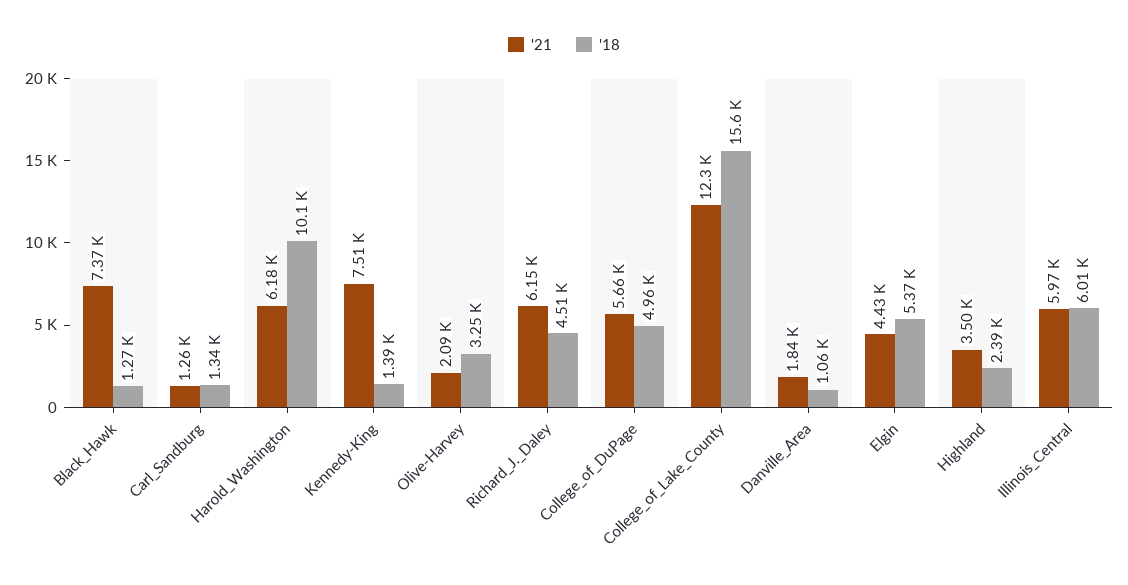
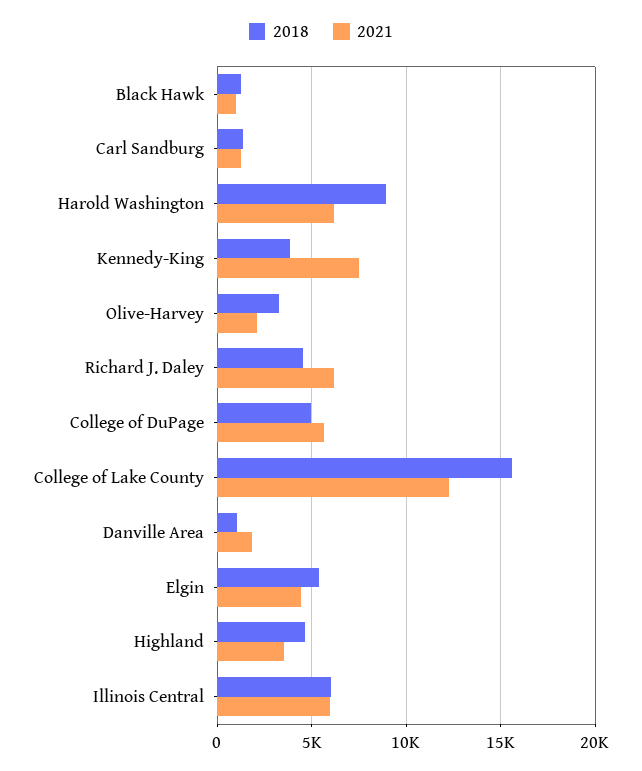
  {
    "'21": {
-     "Black_Hawk": 7370,
+     "Black_Hawk": 1000,
      "Carl_Sandburg": 1260,
      "Harold_Washington": 6180,
      "Kennedy-King": 7510,
      "Olive-Harvey": 2090,
      "Richard_J._Daley": 6150,
      "College_of_DuPage": 5660,
      "College_of_Lake_County": 12300,
      "Danville_Area": 1840,
      "Elgin": 4430,
      "Highland": 3500,
      "Illinois_Central": 5970
    },
    "'18": {
      "Black_Hawk": 1270,
      "Carl_Sandburg": 1340,
-     "Harold_Washington": 10100,
+     "Harold_Washington": 9000,
-     "Kennedy-King": 1390,
+     "Kennedy-King": 4000,
      "Olive-Harvey": 3250,
      "Richard_J._Daley": 4510,
      "College_of_DuPage": 4960,
      "College_of_Lake_County": 15600,
      "Danville_Area": 1060,
      "Elgin": 5370,
-     "Highland": 2390,
+     "Highland": 4500,
      "Illinois_Central": 6010
    }
  }

